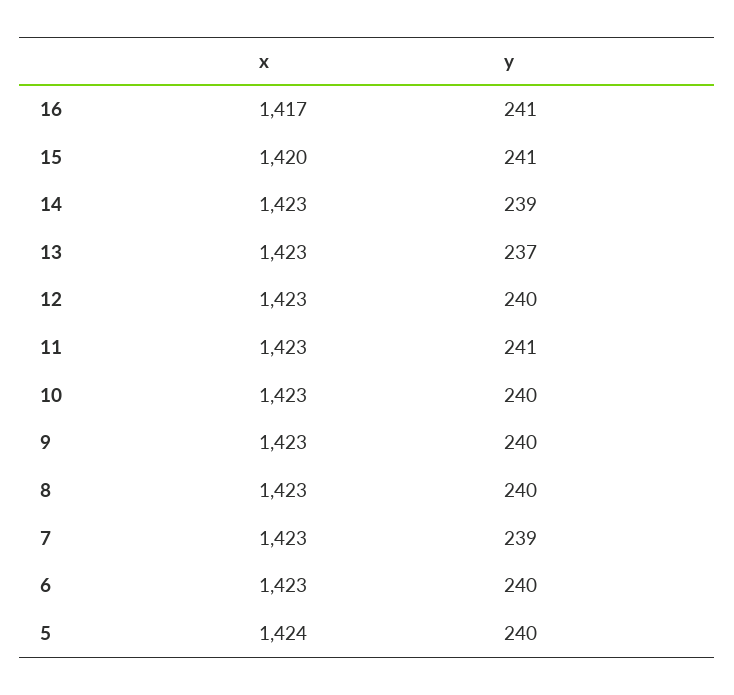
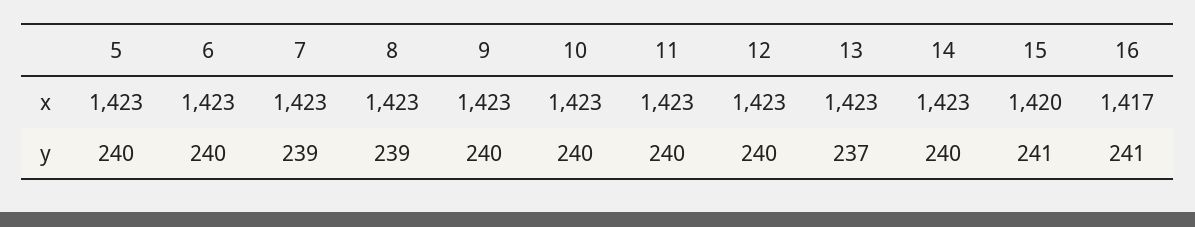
  {
    "x": {
      "16": 1417,
      "15": 1420,
      "14": 1423,
      "13": 1423,
      "12": 1423,
      "11": 1423,
      "10": 1423,
      "9": 1423,
      "8": 1423,
      "7": 1423,
      "6": 1423,
-     "5": 1424
+     "5": 1423
    },
    "y": {
      "16": 241,
      "15": 241,
-     "14": 239,
+     "14": 240,
      "13": 237,
      "12": 240,
-     "11": 241,
+     "11": 240,
      "10": 240,
      "9": 240,
-     "8": 240,
+     "8": 239,
      "7": 239,
      "6": 240,
      "5": 240
    }
  }

